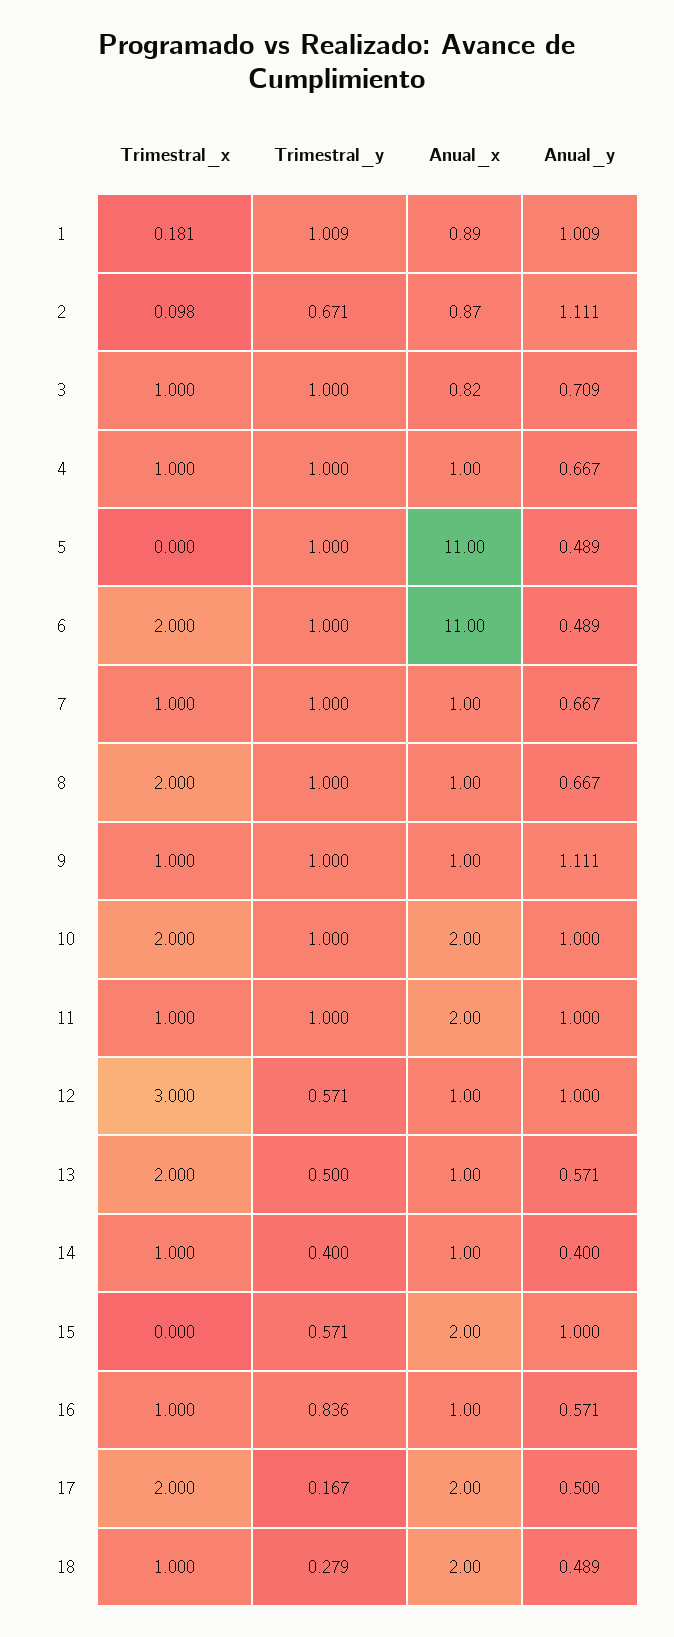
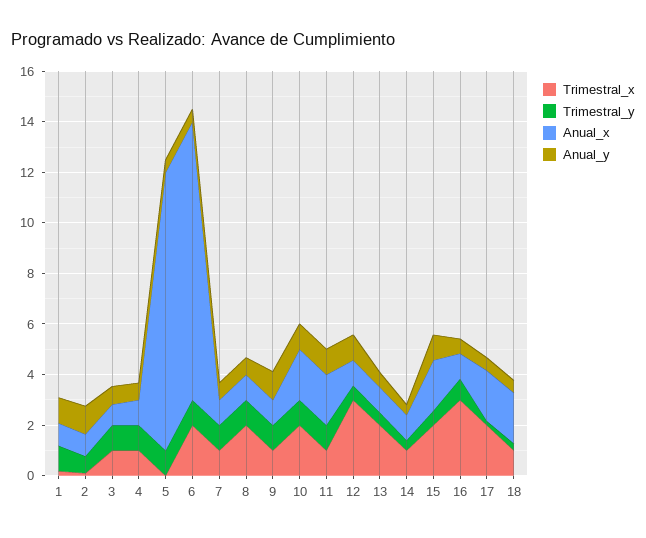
  {
    "Trimestral_x": {
      "1": 0.181,
      "2": 0.098,
      "3": 1,
      "4": 1,
      "5": 0,
      "6": 2,
      "7": 1,
      "8": 2,
      "9": 1,
      "10": 2,
      "11": 1,
      "12": 3,
      "13": 2,
      "14": 1,
-     "15": 0,
+     "15": 2,
-     "16": 1,
+     "16": 3,
      "17": 2,
      "18": 1
    },
    "Trimestral_y": {
      "1": 1.009,
      "2": 0.671,
      "3": 1,
      "4": 1,
      "5": 1,
      "6": 1,
      "7": 1,
      "8": 1,
      "9": 1,
      "10": 1,
      "11": 1,
      "12": 0.571,
      "13": 0.5,
      "14": 0.4,
      "15": 0.571,
      "16": 0.836,
      "17": 0.167,
      "18": 0.279
    },
    "Anual_x": {
      "1": 0.89,
      "2": 0.87,
      "3": 0.82,
      "4": 1,
      "5": 11,
      "6": 11,
      "7": 1,
      "8": 1,
      "9": 1,
      "10": 2,
      "11": 2,
      "12": 1,
      "13": 1,
      "14": 1,
      "15": 2,
      "16": 1,
      "17": 2,
      "18": 2
    },
    "Anual_y": {
      "1": 1.009,
      "2": 1.111,
      "3": 0.709,
      "4": 0.667,
      "5": 0.489,
      "6": 0.489,
      "7": 0.667,
      "8": 0.667,
      "9": 1.111,
      "10": 1,
      "11": 1,
      "12": 1,
      "13": 0.571,
      "14": 0.4,
      "15": 1,
      "16": 0.571,
      "17": 0.5,
      "18": 0.489
    }
  }

